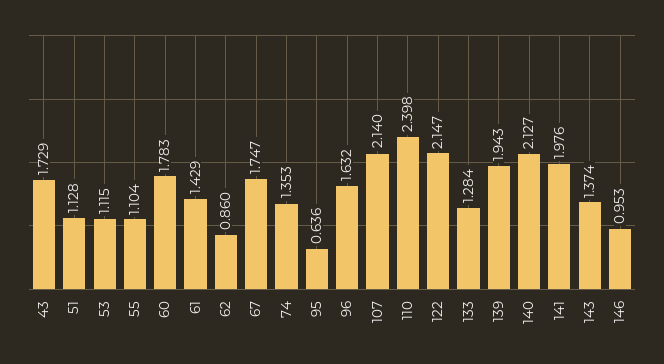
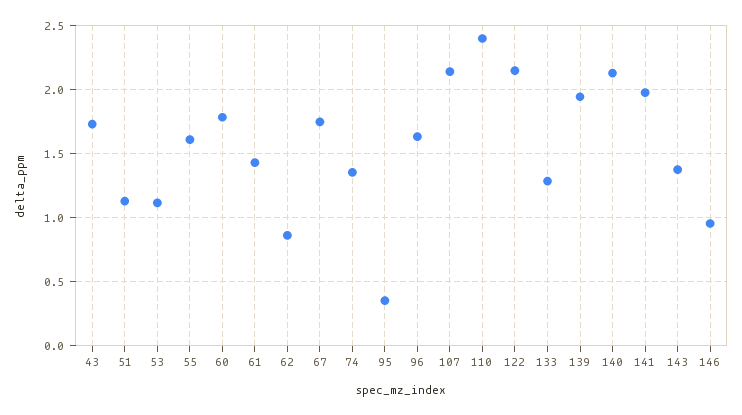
  {
    "43": 1.729,
    "51": 1.128,
    "53": 1.115,
-   "55": 1.104,
+   "55": 1.6,
    "60": 1.783,
    "61": 1.429,
    "62": 0.86,
    "67": 1.747,
    "74": 1.353,
-   "95": 0.636,
+   "95": 0.35,
    "96": 1.632,
    "107": 2.14,
    "110": 2.398,
    "122": 2.147,
    "133": 1.284,
    "139": 1.943,
    "140": 2.127,
    "141": 1.976,
    "143": 1.374,
    "146": 0.953
  }

